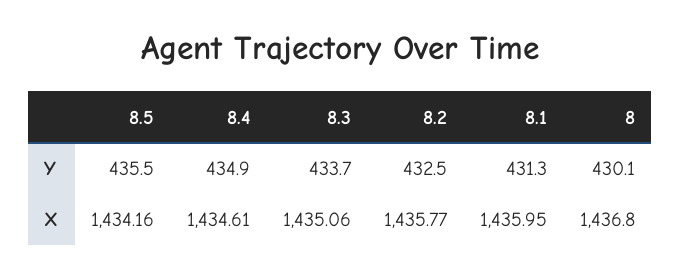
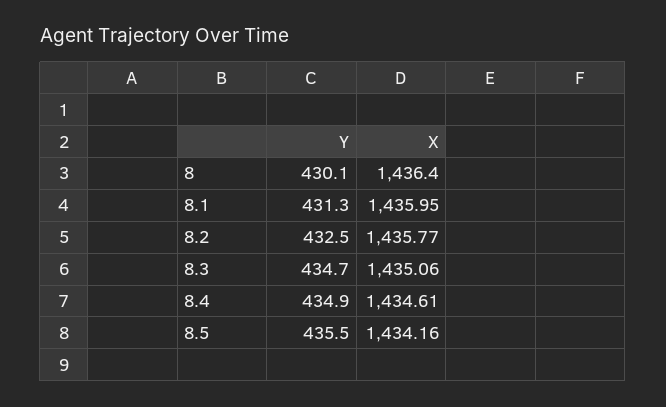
  {
    "8.5": {
      "Y": 435.5,
      "X": 1434.16
    },
    "8.4": {
      "Y": 434.9,
      "X": 1434.61
    },
    "8.3": {
-     "Y": 433.7,
+     "Y": 434.7,
      "X": 1435.06
    },
    "8.2": {
      "Y": 432.5,
      "X": 1435.77
    },
    "8.1": {
      "Y": 431.3,
      "X": 1435.95
    },
    "8": {
      "Y": 430.1,
-     "X": 1436.8
+     "X": 1436.4
    }
  }

